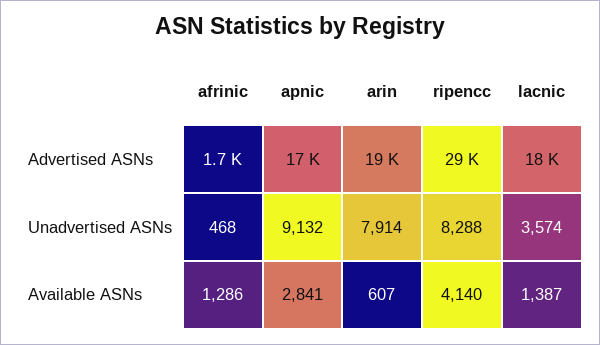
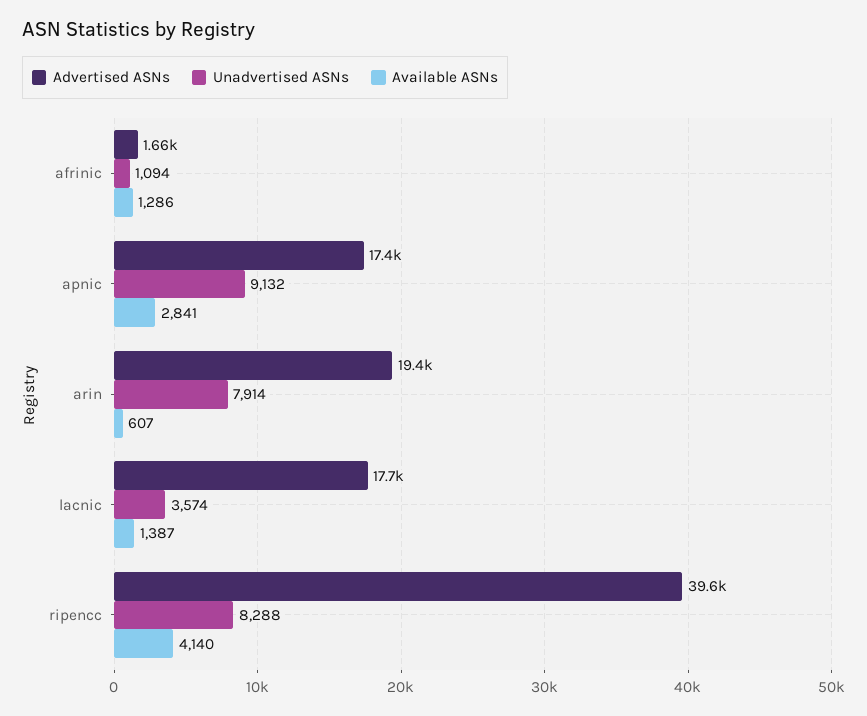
  {
    "Advertised ASNs": {
      "afrinic": 1660,
      "apnic": 17400,
      "arin": 19400,
-     "ripencc": 29000,
+     "ripencc": 39600,
      "lacnic": 17700
    },
    "Unadvertised ASNs": {
-     "afrinic": 468,
+     "afrinic": 1094,
      "apnic": 9132,
      "arin": 7914,
      "ripencc": 8288,
      "lacnic": 3574
    },
    "Available ASNs": {
      "afrinic": 1286,
      "apnic": 2841,
      "arin": 607,
      "ripencc": 4140,
      "lacnic": 1387
    }
  }

